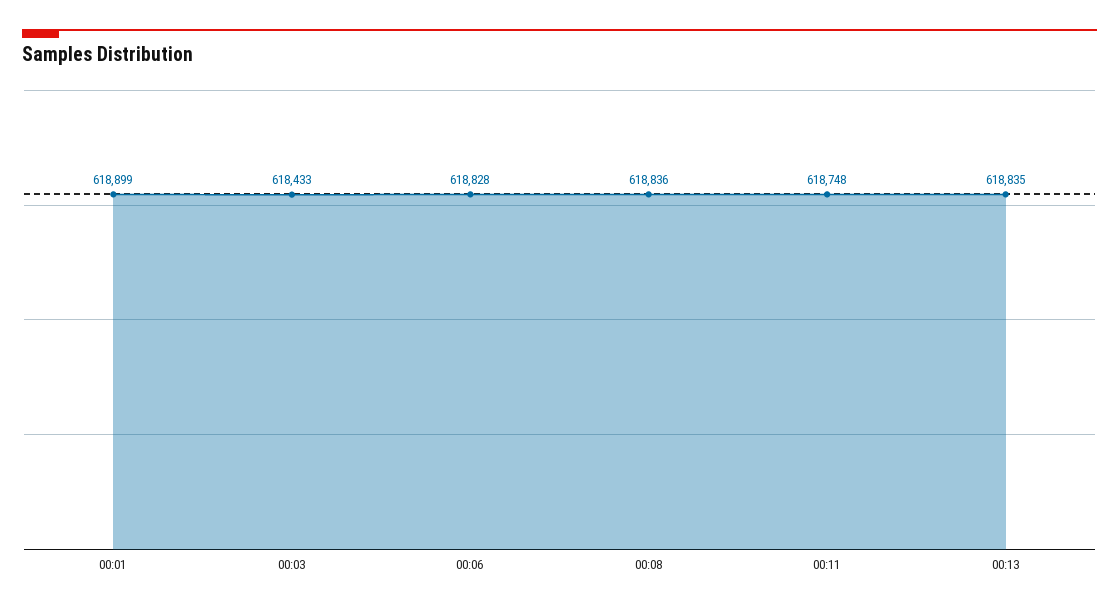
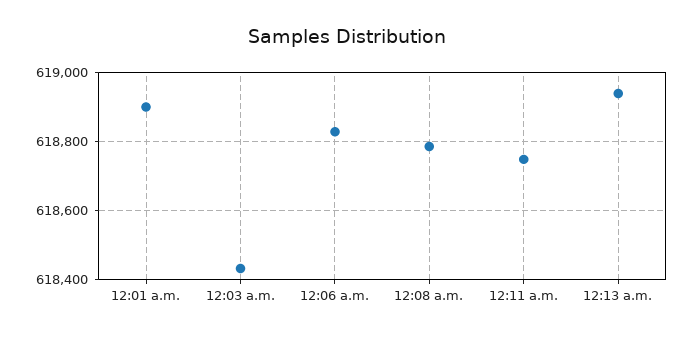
  {
    "00:01": 618899,
    "00:03": 618433,
    "00:06": 618828,
-   "00:08": 618836,
+   "00:08": 618780,
    "00:11": 618748,
-   "00:13": 618835
+   "00:13": 618940
  }

